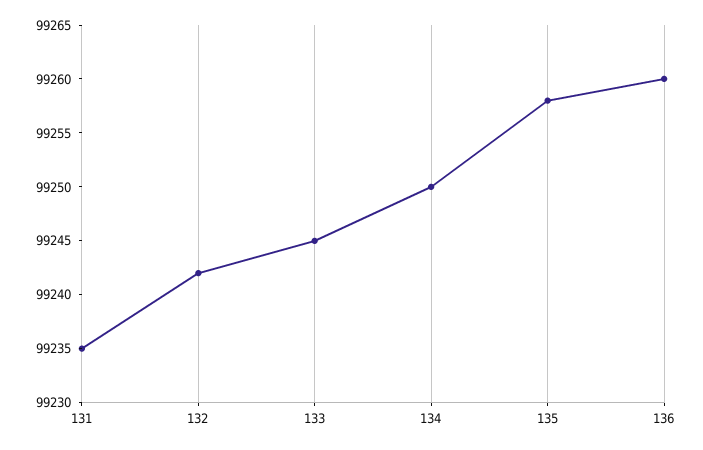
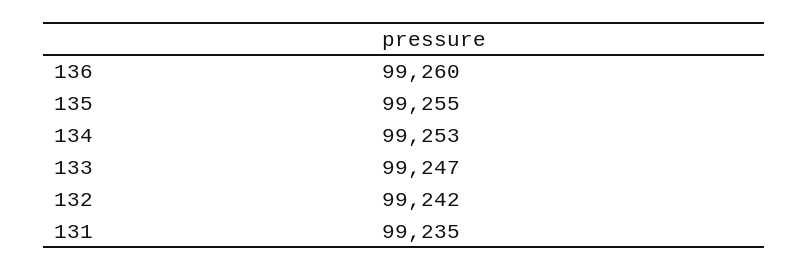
  {
    "131": 99235,
    "132": 99242,
-   "133": 99245,
+   "133": 99247,
-   "134": 99250,
+   "134": 99253,
-   "135": 99258,
+   "135": 99255,
    "136": 99260
  }

